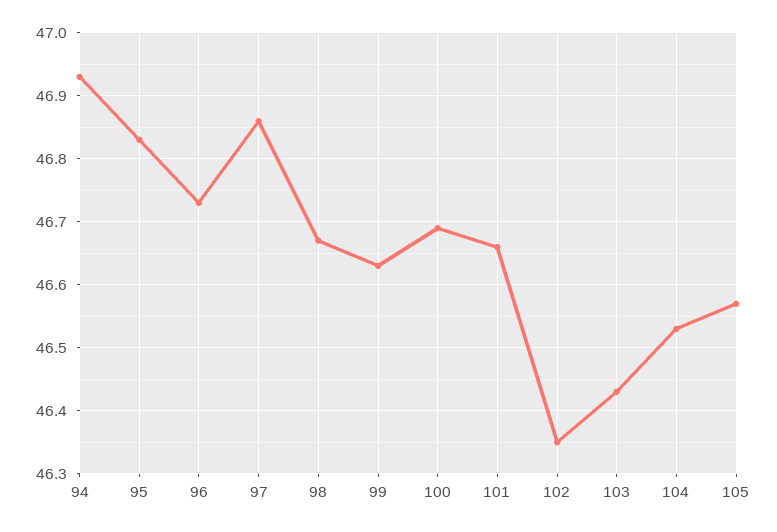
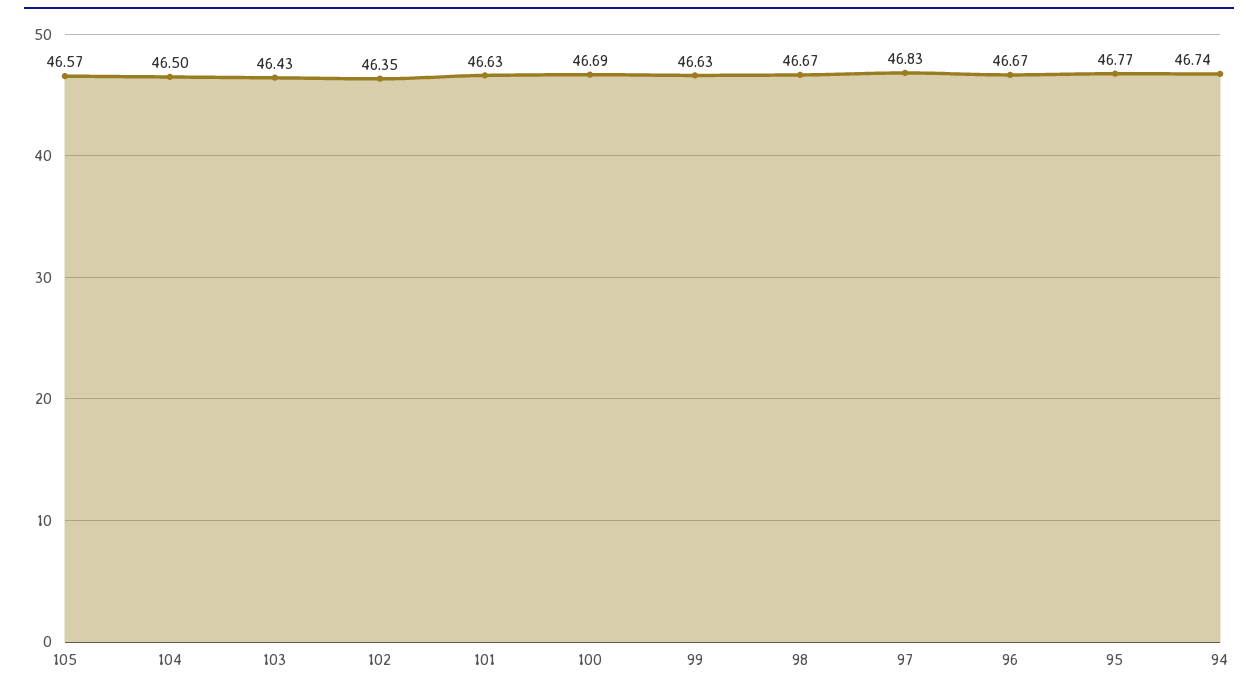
  {
-   "94": 46.93,
+   "94": 46.74,
-   "95": 46.83,
+   "95": 46.77,
-   "96": 46.73,
+   "96": 46.67,
-   "97": 46.86,
+   "97": 46.83,
    "98": 46.67,
    "99": 46.63,
    "100": 46.69,
-   "101": 46.66,
+   "101": 46.63,
    "102": 46.35,
    "103": 46.43,
-   "104": 46.53,
+   "104": 46.5,
    "105": 46.57
  }

